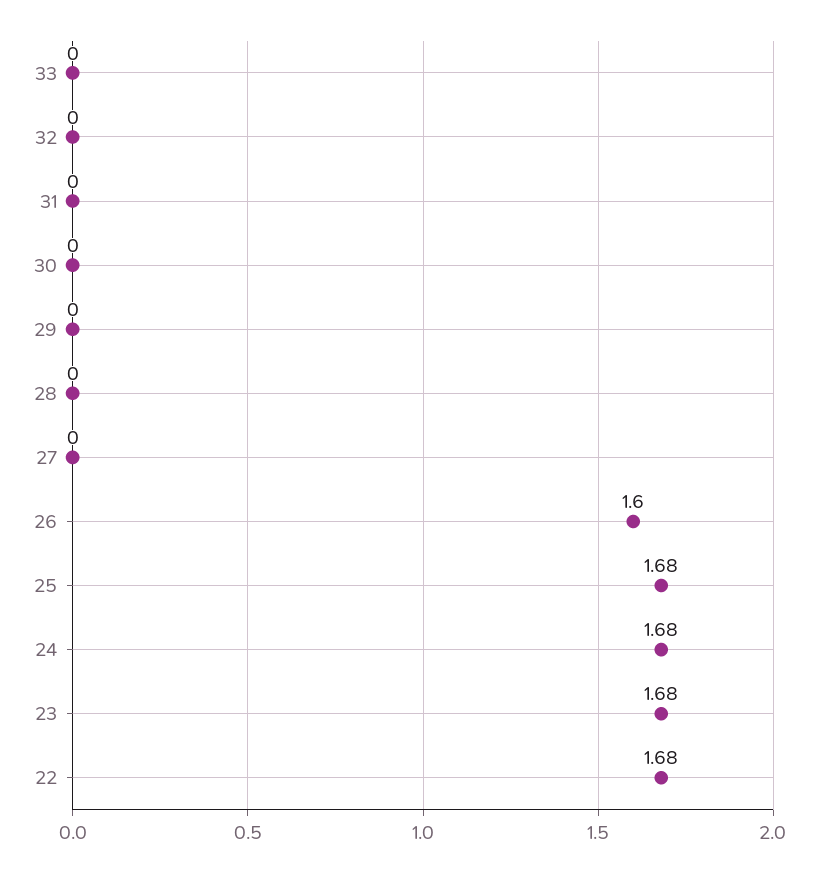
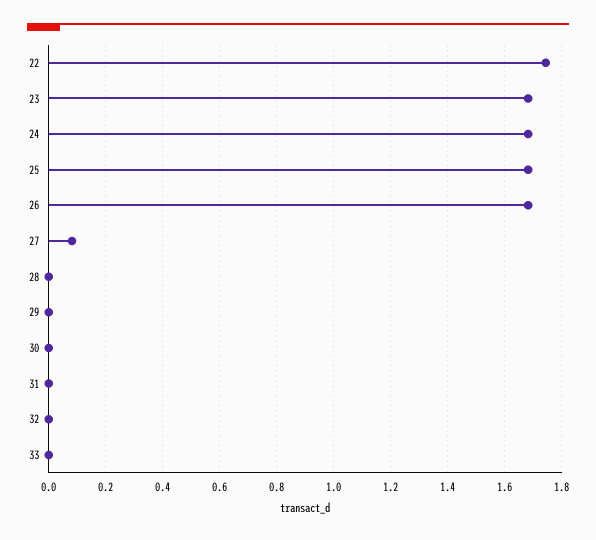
  {
    "33": 0,
    "32": 0,
    "31": 0,
    "30": 0,
    "29": 0,
    "28": 0,
-   "27": 0,
+   "27": 0.075,
-   "26": 1.6,
+   "26": 1.675,
    "25": 1.68,
    "24": 1.68,
    "23": 1.68,
-   "22": 1.68
+   "22": 1.75
  }

